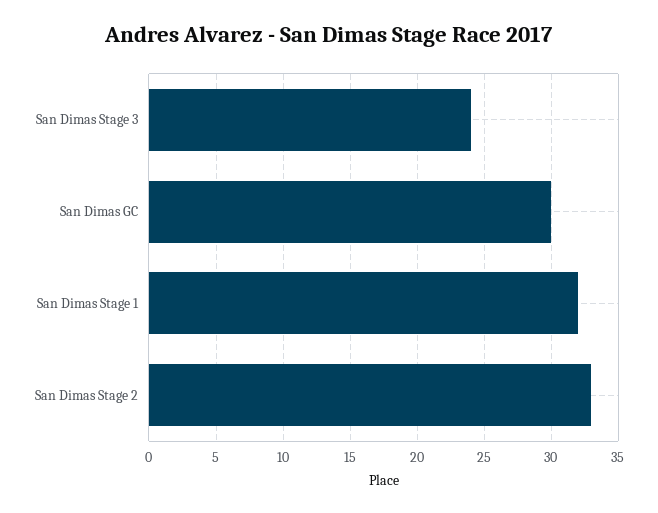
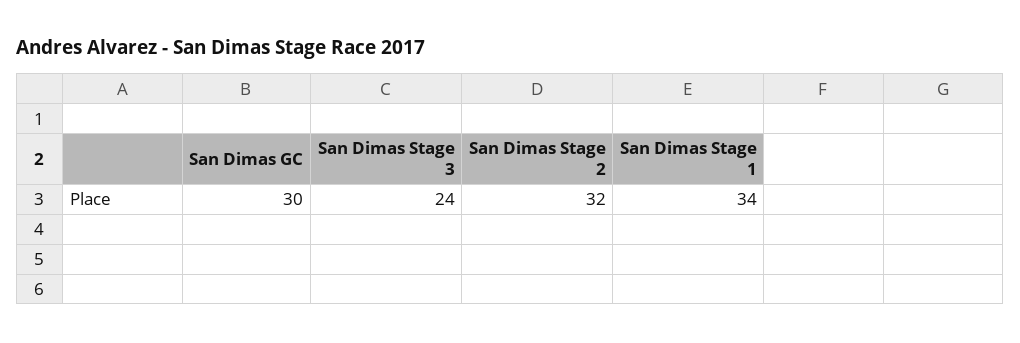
  {
    "San Dimas Stage 3": 24,
    "San Dimas GC": 30,
-   "San Dimas Stage 1": 32,
+   "San Dimas Stage 1": 34,
-   "San Dimas Stage 2": 33
+   "San Dimas Stage 2": 32
  }

